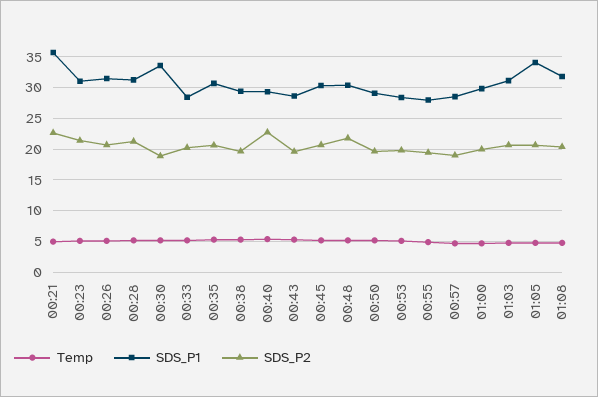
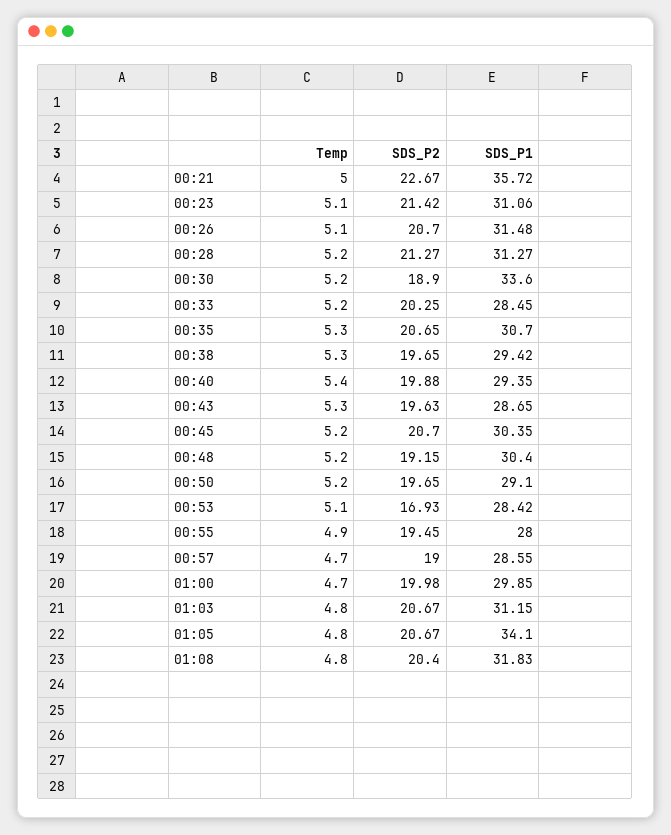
  {
    "Temp": {
      "00:21": 5,
      "00:23": 5.1,
      "00:26": 5.1,
      "00:28": 5.2,
      "00:30": 5.2,
      "00:33": 5.2,
      "00:35": 5.3,
      "00:38": 5.3,
      "00:40": 5.4,
      "00:43": 5.3,
      "00:45": 5.2,
      "00:48": 5.2,
      "00:50": 5.2,
      "00:53": 5.1,
      "00:55": 4.9,
      "00:57": 4.7,
      "01:00": 4.7,
      "01:03": 4.8,
      "01:05": 4.8,
      "01:08": 4.8
    },
    "SDS_P1": {
      "00:21": 35.72,
      "00:23": 31.06,
      "00:26": 31.48,
      "00:28": 31.27,
      "00:30": 33.6,
      "00:33": 28.45,
      "00:35": 30.7,
      "00:38": 29.42,
      "00:40": 29.35,
      "00:43": 28.65,
      "00:45": 30.35,
      "00:48": 30.4,
      "00:50": 29.1,
      "00:53": 28.42,
      "00:55": 28,
      "00:57": 28.55,
      "01:00": 29.85,
      "01:03": 31.15,
      "01:05": 34.1,
      "01:08": 31.83
    },
    "SDS_P2": {
      "00:21": 22.67,
      "00:23": 21.42,
      "00:26": 20.7,
      "00:28": 21.27,
      "00:30": 18.9,
      "00:33": 20.25,
      "00:35": 20.65,
      "00:38": 19.65,
-     "00:40": 23,
+     "00:40": 19.88,
      "00:43": 19.63,
      "00:45": 20.7,
-     "00:48": 22,
+     "00:48": 19.15,
      "00:50": 19.65,
-     "00:53": 20,
+     "00:53": 16.93,
      "00:55": 19.45,
      "00:57": 19,
      "01:00": 19.98,
      "01:03": 20.67,
      "01:05": 20.67,
      "01:08": 20.4
    }
  }

